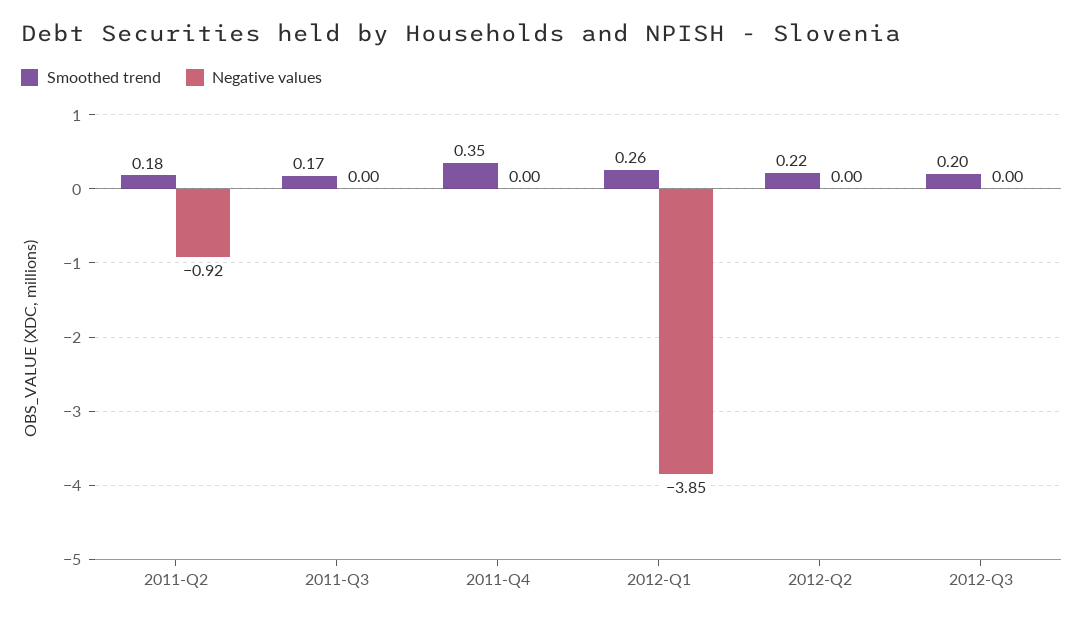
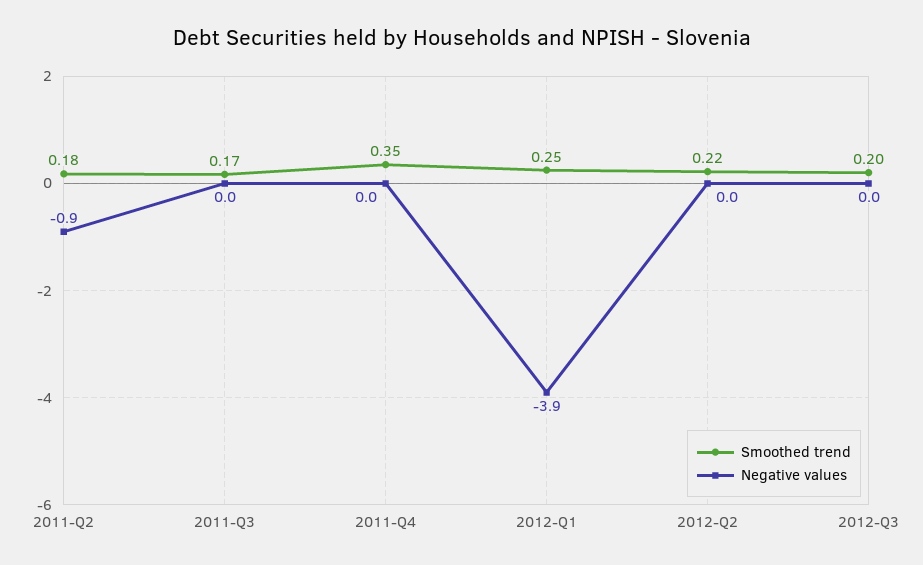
  {
    "Smoothed trend": {
      "2011-Q2": 0.18,
      "2011-Q3": 0.17,
      "2011-Q4": 0.35,
-     "2012-Q1": 0.26,
+     "2012-Q1": 0.25,
      "2012-Q2": 0.22,
      "2012-Q3": 0.2
    },
    "Negative values": {
      "2011-Q2": -0.92,
      "2011-Q3": 0,
      "2011-Q4": 0,
      "2012-Q1": -3.85,
      "2012-Q2": 0,
      "2012-Q3": 0
    }
  }

